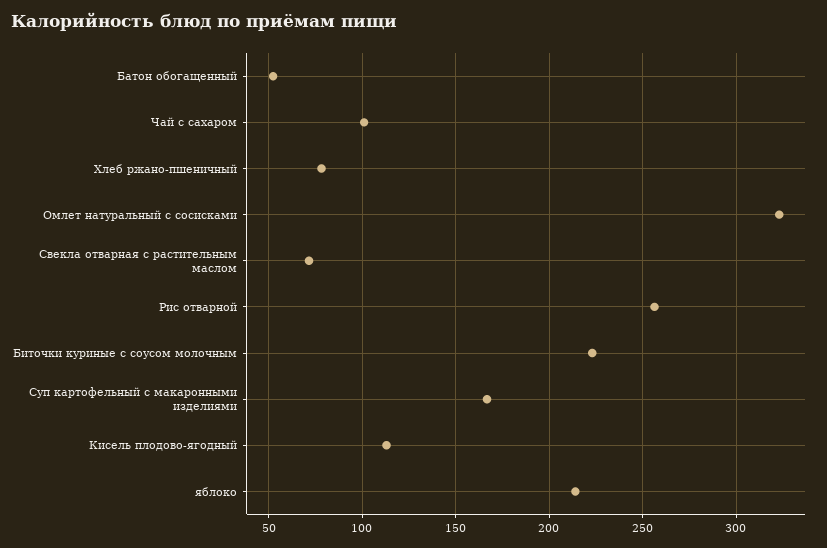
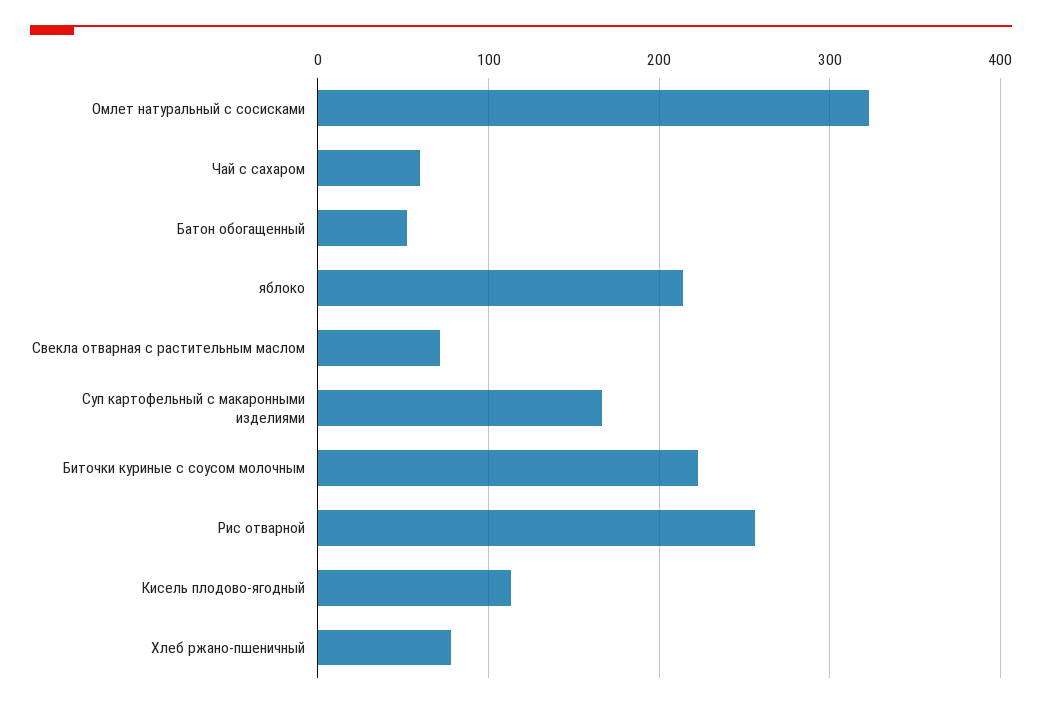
  {
    "Батон обогащенный": 50,
-   "Чай с сахаром": 100,
+   "Чай с сахаром": 60,
    "Хлеб ржано-пшеничный": 80,
    "Омлет натуральный с сосисками": 325,
    "Свекла отварная с растительным маслом": 70,
    "Рис отварной": 255,
    "Биточки куриные с соусом молочным": 225,
    "Суп картофельный с макаронными изделиями": 165,
    "Кисель плодово-ягодный": 115,
    "яблоко": 215
  }

